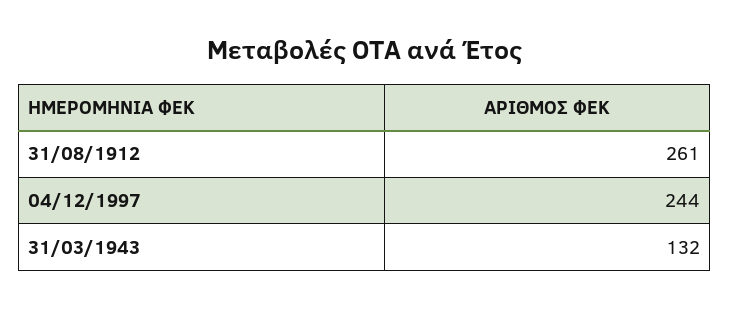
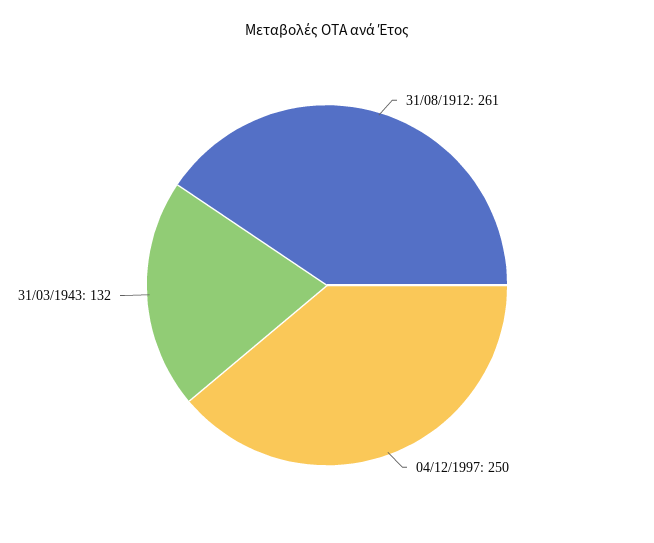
  {
    "31/08/1912": 261,
-   "04/12/1997": 244,
+   "04/12/1997": 250,
    "31/03/1943": 132
  }

